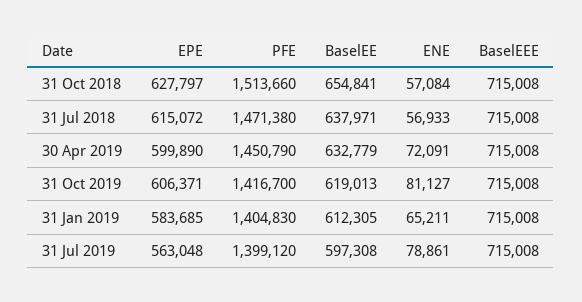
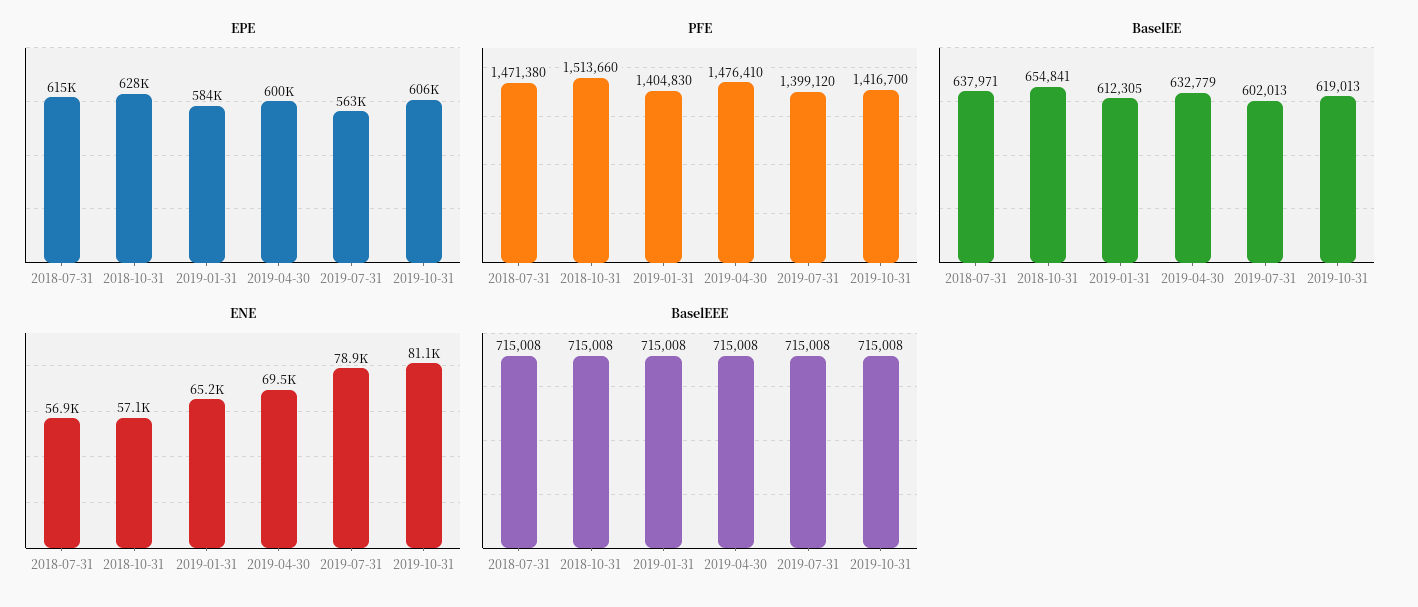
  {
    "EPE": {
      "31 Oct 2018": 627797,
      "31 Jul 2018": 615072,
      "30 Apr 2019": 599890,
      "31 Oct 2019": 606371,
      "31 Jan 2019": 583685,
      "31 Jul 2019": 563048
    },
    "PFE": {
      "31 Oct 2018": 1513660,
      "31 Jul 2018": 1471380,
-     "30 Apr 2019": 1450790,
+     "30 Apr 2019": 1476410,
      "31 Oct 2019": 1416700,
      "31 Jan 2019": 1404830,
      "31 Jul 2019": 1399120
    },
    "BaselEE": {
      "31 Oct 2018": 654841,
      "31 Jul 2018": 637971,
      "30 Apr 2019": 632779,
      "31 Oct 2019": 619013,
      "31 Jan 2019": 612305,
-     "31 Jul 2019": 597308
+     "31 Jul 2019": 602013
    },
    "ENE": {
      "31 Oct 2018": 57084,
      "31 Jul 2018": 56933,
-     "30 Apr 2019": 72091,
+     "30 Apr 2019": 69500,
      "31 Oct 2019": 81127,
      "31 Jan 2019": 65211,
      "31 Jul 2019": 78861
    },
    "BaselEEE": {
      "31 Oct 2018": 715008,
      "31 Jul 2018": 715008,
      "30 Apr 2019": 715008,
      "31 Oct 2019": 715008,
      "31 Jan 2019": 715008,
      "31 Jul 2019": 715008
    }
  }

